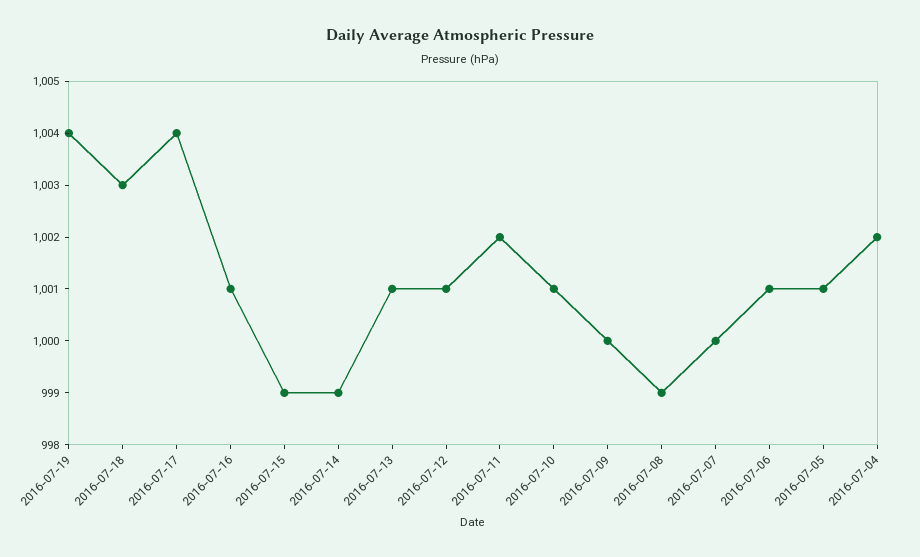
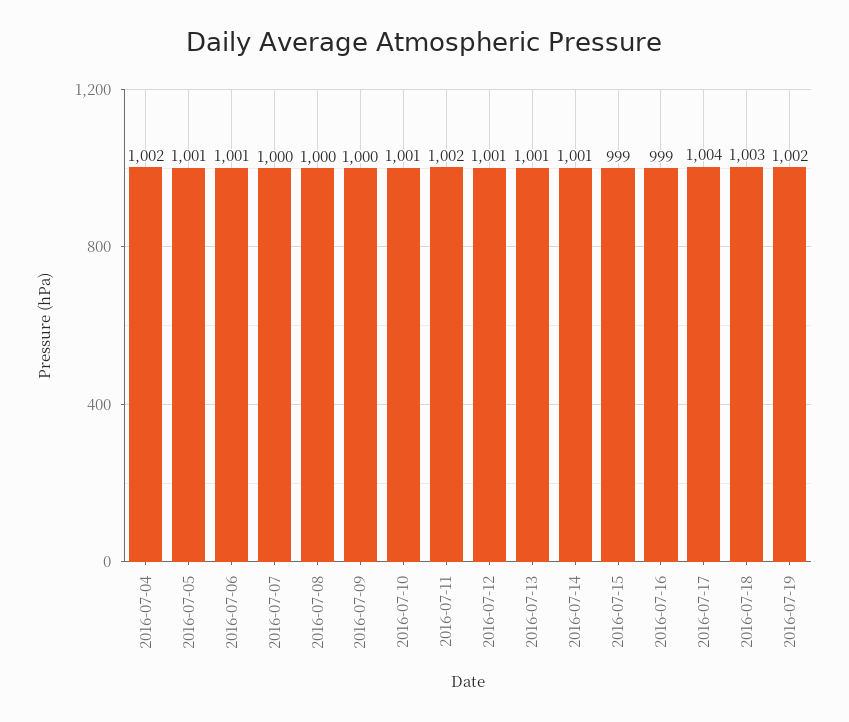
  {
-   "2016-07-19": 1004,
+   "2016-07-19": 1002,
    "2016-07-18": 1003,
    "2016-07-17": 1004,
-   "2016-07-16": 1001,
+   "2016-07-16": 999,
    "2016-07-15": 999,
-   "2016-07-14": 999,
+   "2016-07-14": 1001,
    "2016-07-13": 1001,
    "2016-07-12": 1001,
    "2016-07-11": 1002,
    "2016-07-10": 1001,
    "2016-07-09": 1000,
-   "2016-07-08": 999,
+   "2016-07-08": 1000,
    "2016-07-07": 1000,
    "2016-07-06": 1001,
    "2016-07-05": 1001,
    "2016-07-04": 1002
  }

